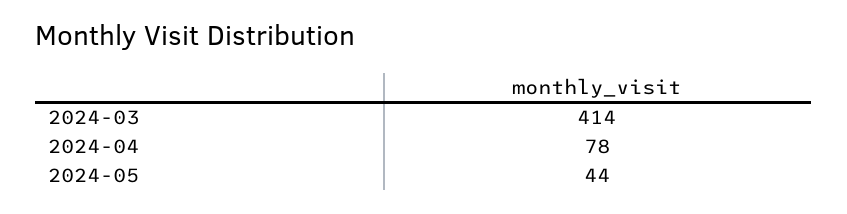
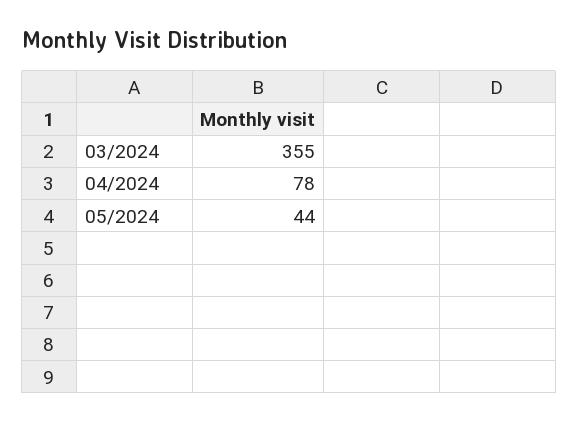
  {
-   "2024-03": 414,
+   "2024-03": 355,
    "2024-04": 78,
    "2024-05": 44
  }

